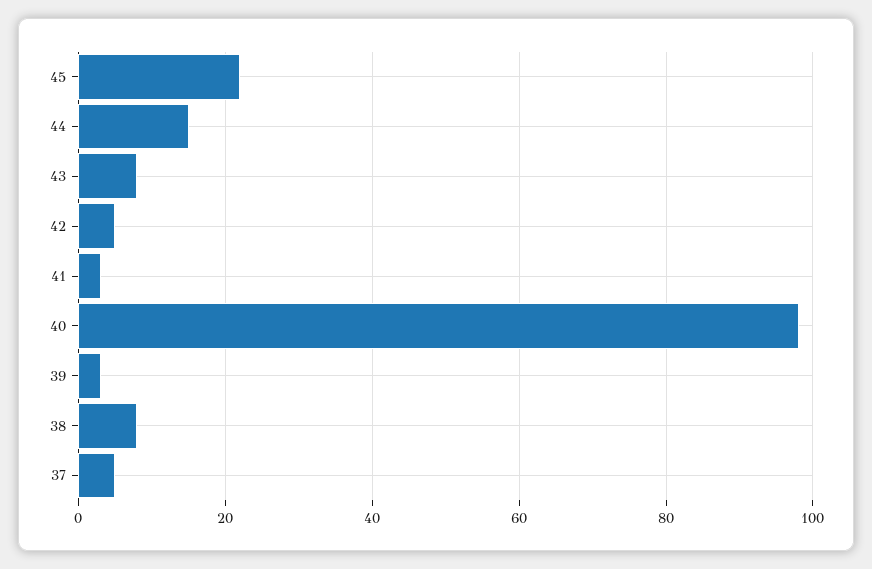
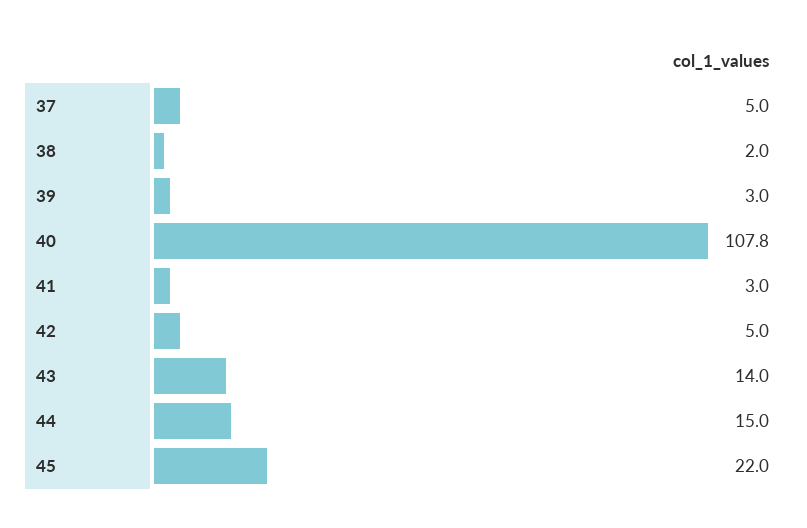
  {
    "45": 22,
    "44": 15,
-   "43": 8,
+   "43": 14,
    "42": 5,
    "41": 3,
-   "40": 98,
+   "40": 107.8,
    "39": 3,
-   "38": 8,
+   "38": 2,
    "37": 5
  }

